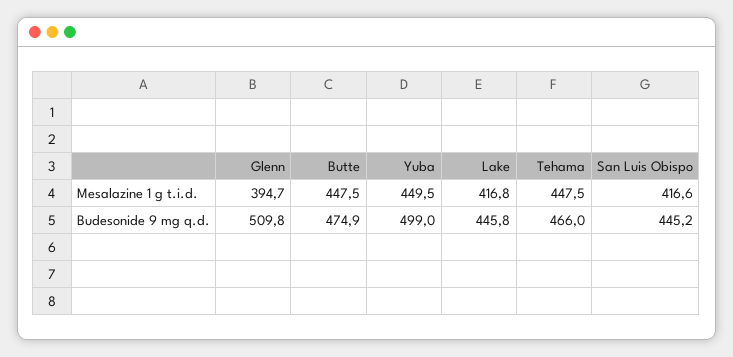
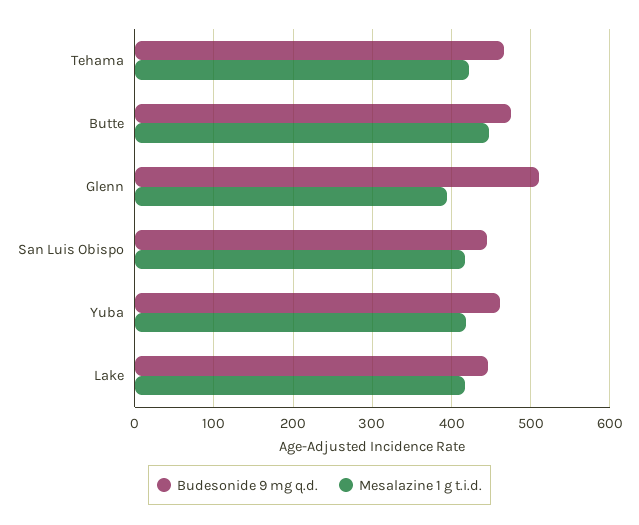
  {
    "Mesalazine 1 g t.i.d.": {
      "Glenn": 394.7,
      "Butte": 447.5,
-     "Yuba": 449.5,
+     "Yuba": 420,
      "Lake": 416.8,
-     "Tehama": 447.5,
+     "Tehama": 420,
      "San Luis Obispo": 416.6
    },
    "Budesonide 9 mg q.d.": {
      "Glenn": 509.8,
      "Butte": 474.9,
-     "Yuba": 499,
+     "Yuba": 460,
      "Lake": 445.8,
      "Tehama": 466,
      "San Luis Obispo": 445.2
    }
  }

